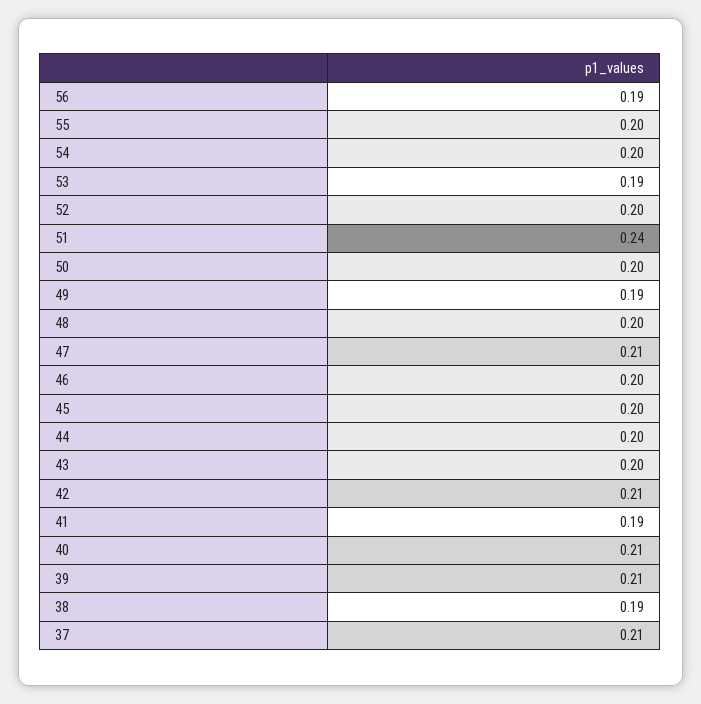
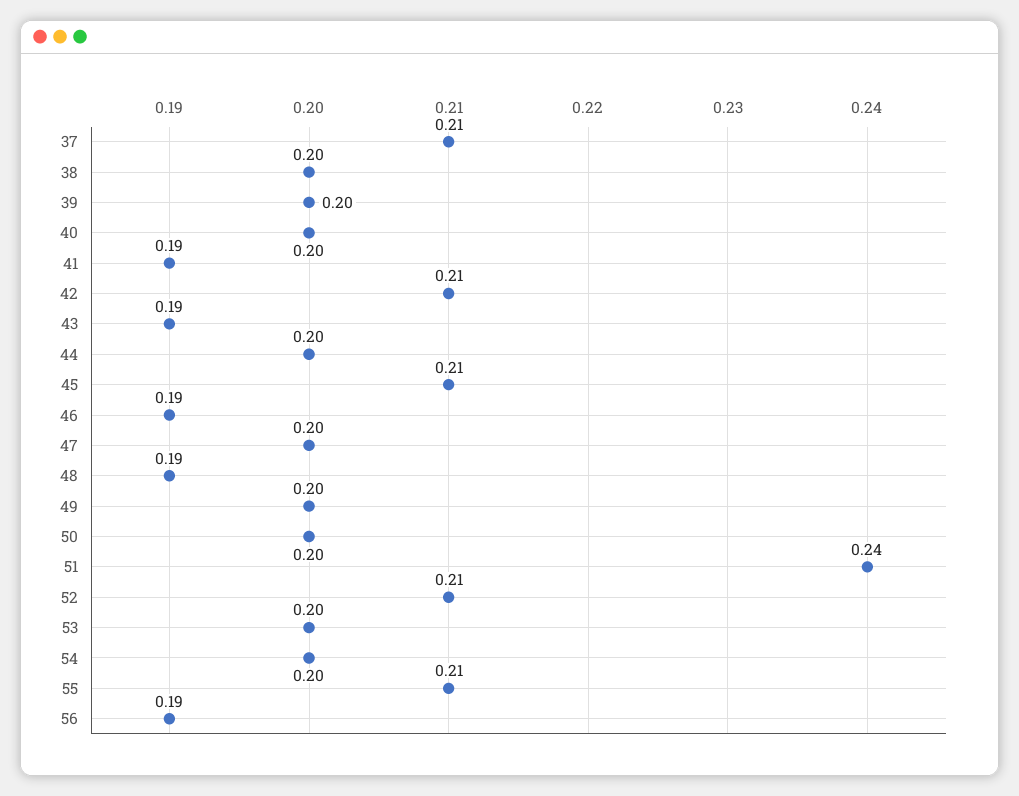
  {
    "56": 0.19,
-   "55": 0.2,
+   "55": 0.21,
    "54": 0.2,
-   "53": 0.19,
+   "53": 0.2,
-   "52": 0.2,
+   "52": 0.21,
    "51": 0.24,
    "50": 0.2,
-   "49": 0.19,
+   "49": 0.2,
-   "48": 0.2,
+   "48": 0.19,
-   "47": 0.21,
+   "47": 0.2,
-   "46": 0.2,
+   "46": 0.19,
-   "45": 0.2,
+   "45": 0.21,
    "44": 0.2,
-   "43": 0.2,
+   "43": 0.19,
    "42": 0.21,
    "41": 0.19,
-   "40": 0.21,
+   "40": 0.2,
-   "39": 0.21,
+   "39": 0.2,
-   "38": 0.19,
+   "38": 0.2,
    "37": 0.21
  }

